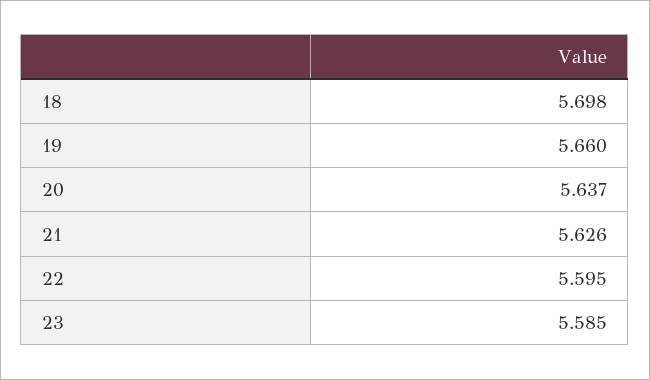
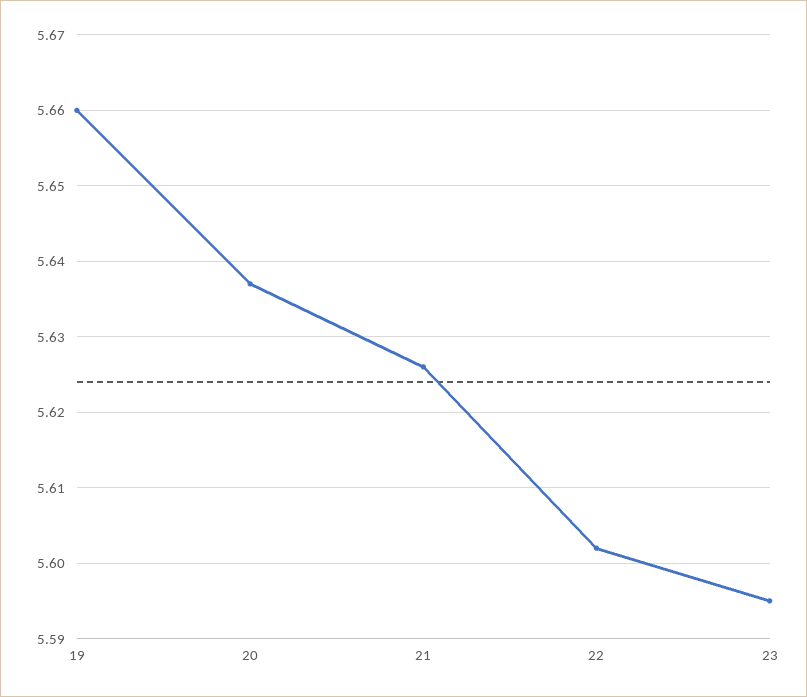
  {
-   "18": 5.698,
    "19": 5.66,
    "20": 5.637,
    "21": 5.626,
-   "22": 5.595,
+   "22": 5.602,
-   "23": 5.585
+   "23": 5.595
  }

